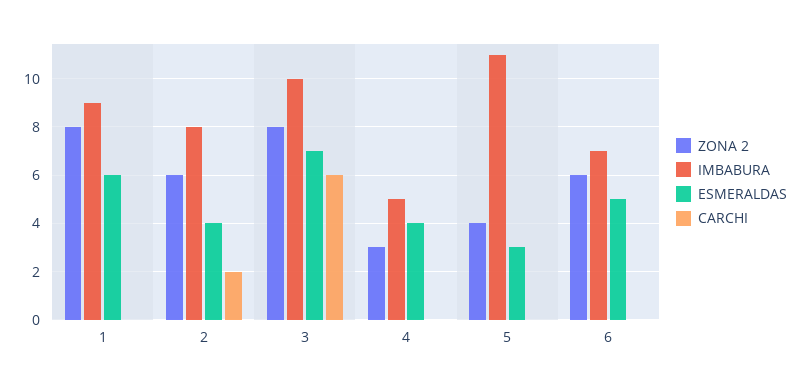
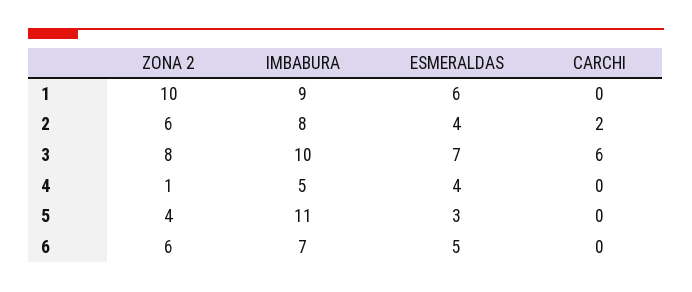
  {
    "ZONA 2": {
-     "1": 8,
+     "1": 10,
      "2": 6,
      "3": 8,
-     "4": 3,
+     "4": 1,
      "5": 4,
      "6": 6
    },
    "IMBABURA": {
      "1": 9,
      "2": 8,
      "3": 10,
      "4": 5,
      "5": 11,
      "6": 7
    },
    "ESMERALDAS": {
      "1": 6,
      "2": 4,
      "3": 7,
      "4": 4,
      "5": 3,
      "6": 5
    },
    "CARCHI": {
      "1": 0,
      "2": 2,
      "3": 6,
      "4": 0,
      "5": 0,
      "6": 0
    }
  }

